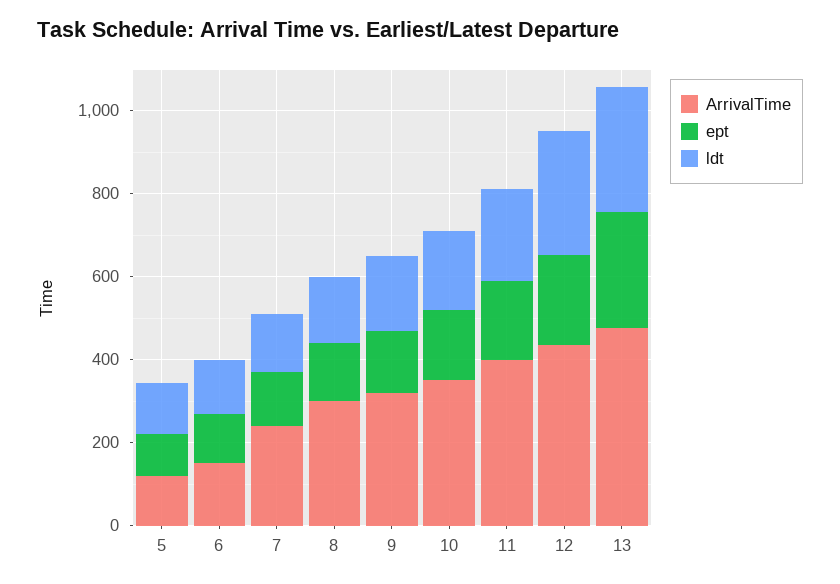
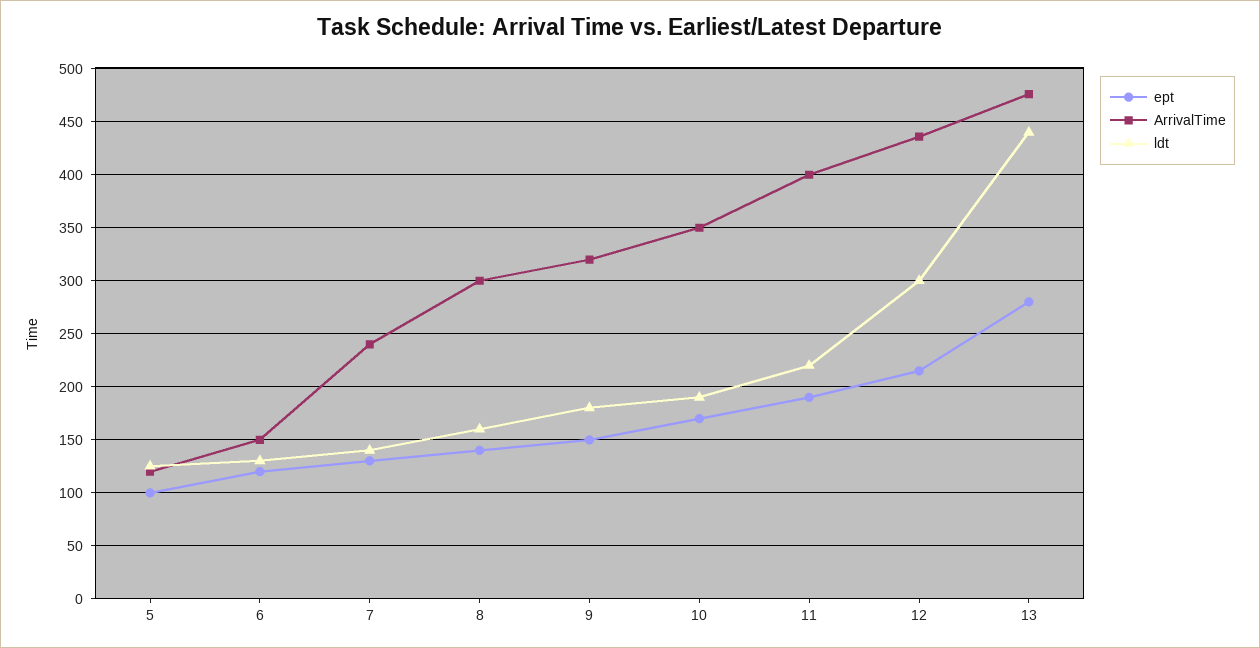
  {
    "ArrivalTime": {
      "5": 120,
      "6": 150,
      "7": 240,
      "8": 300,
      "9": 320,
      "10": 350,
      "11": 400,
      "12": 440,
      "13": 480
    },
    "ept": {
      "5": 100,
      "6": 120,
      "7": 130,
      "8": 140,
      "9": 150,
      "10": 170,
      "11": 190,
      "12": 220,
      "13": 280
    },
    "ldt": {
      "5": 130,
      "6": 130,
      "7": 140,
      "8": 160,
      "9": 180,
      "10": 190,
      "11": 220,
      "12": 300,
-     "13": 300
+     "13": 440
    }
  }

